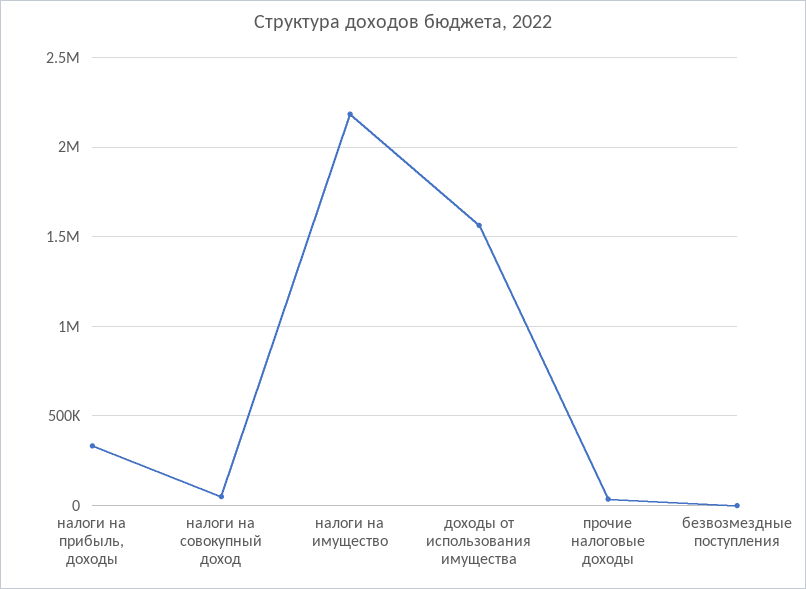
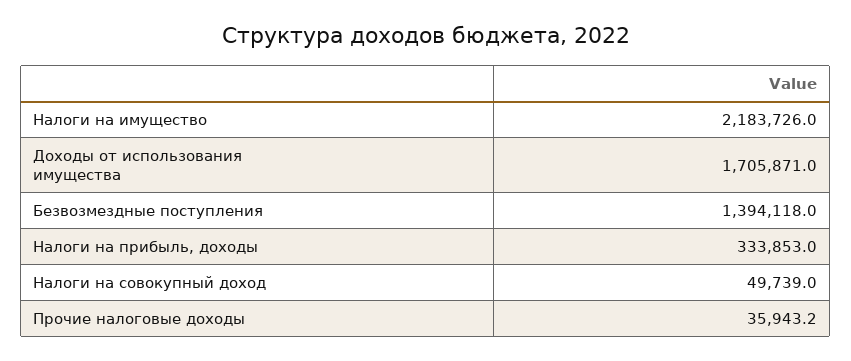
  {
    "налоги на прибыль, доходы": 333853,
    "налоги на совокупный доход": 49739,
    "налоги на имущество": 2183726,
-   "доходы от использования имущества": 1550000,
+   "доходы от использования имущества": 1705871,
    "прочие налоговые доходы": 35943.2,
-   "безвозмездные поступления": 0
+   "безвозмездные поступления": 1394118
  }

